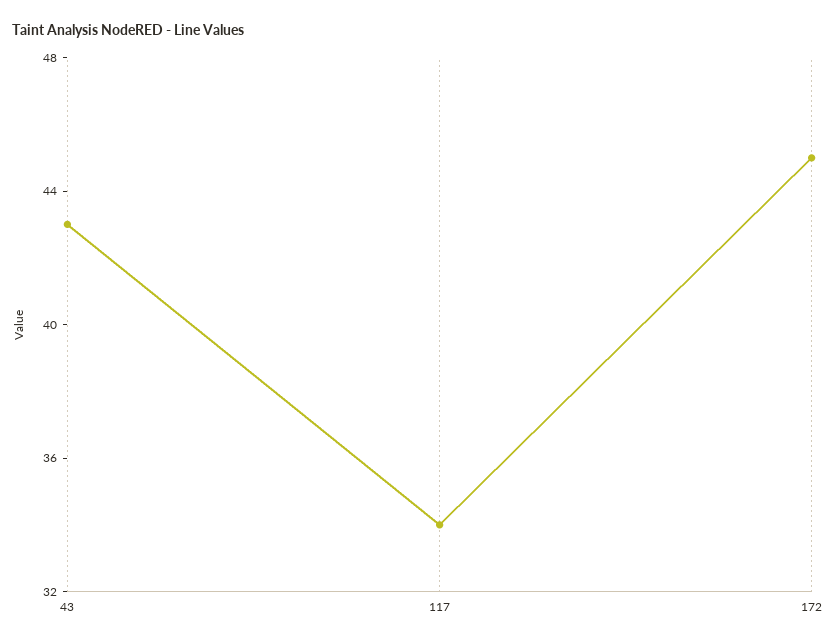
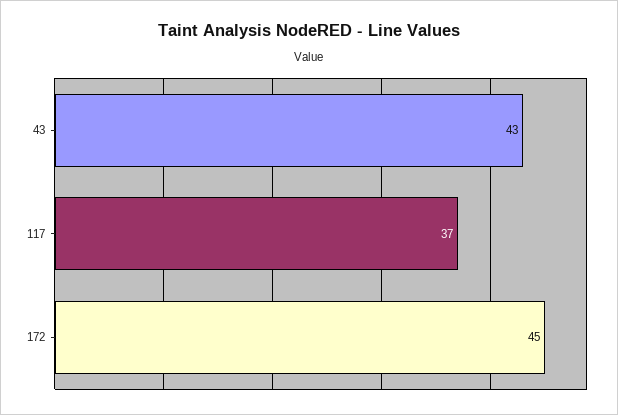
  {
    "43": 43,
-   "117": 34,
+   "117": 37,
    "172": 45
  }

